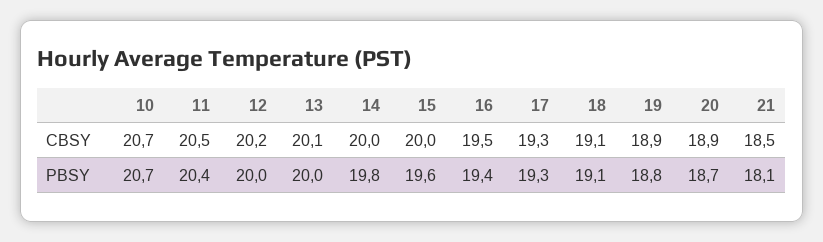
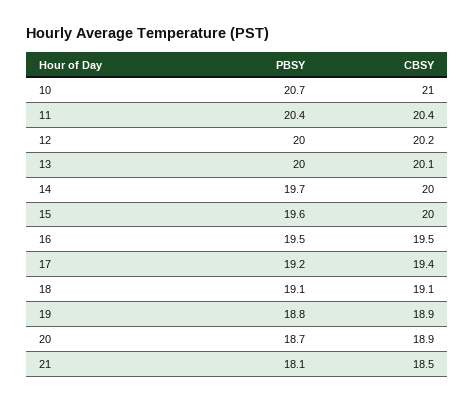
  {
    "10": {
-     "CBSY": 20.7,
+     "CBSY": 21,
      "PBSY": 20.7
    },
    "11": {
-     "CBSY": 20.5,
+     "CBSY": 20.4,
      "PBSY": 20.4
    },
    "12": {
      "CBSY": 20.2,
      "PBSY": 20
    },
    "13": {
      "CBSY": 20.1,
      "PBSY": 20
    },
    "14": {
      "CBSY": 20,
-     "PBSY": 19.8
+     "PBSY": 19.7
    },
    "15": {
      "CBSY": 20,
      "PBSY": 19.6
    },
    "16": {
      "CBSY": 19.5,
-     "PBSY": 19.4
+     "PBSY": 19.5
    },
    "17": {
-     "CBSY": 19.3,
+     "CBSY": 19.4,
-     "PBSY": 19.3
+     "PBSY": 19.2
    },
    "18": {
      "CBSY": 19.1,
      "PBSY": 19.1
    },
    "19": {
      "CBSY": 18.9,
      "PBSY": 18.8
    },
    "20": {
      "CBSY": 18.9,
      "PBSY": 18.7
    },
    "21": {
      "CBSY": 18.5,
      "PBSY": 18.1
    }
  }

